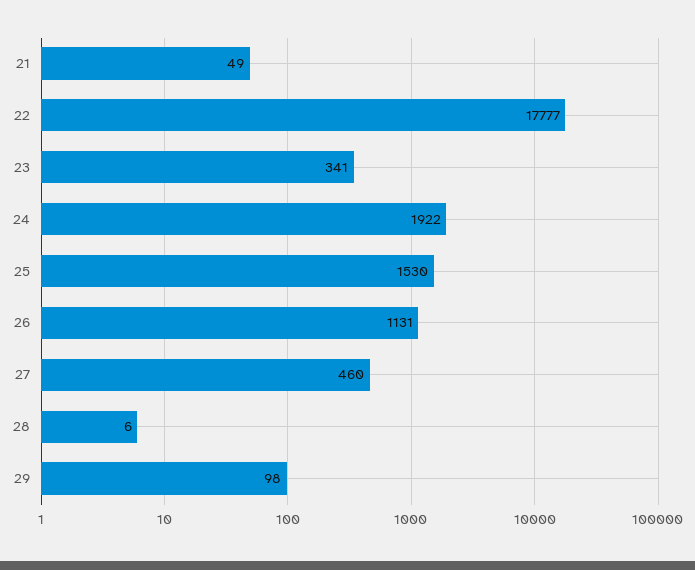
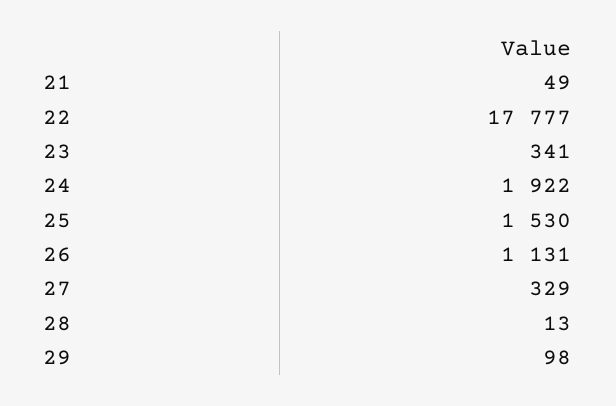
  {
    "21": 49,
    "22": 17777,
    "23": 341,
    "24": 1922,
    "25": 1530,
    "26": 1131,
-   "27": 460,
+   "27": 329,
-   "28": 6,
+   "28": 13,
    "29": 98
  }

